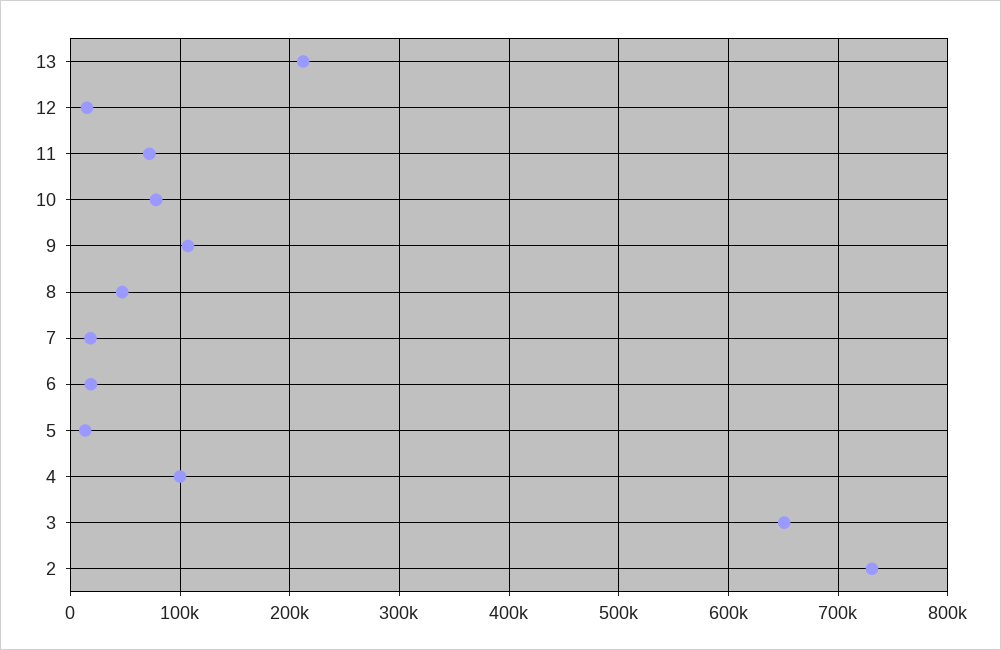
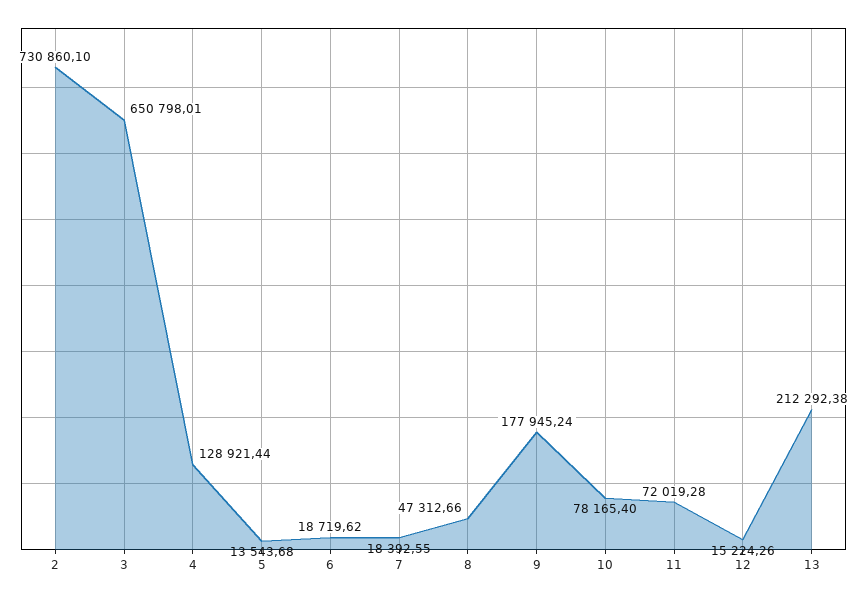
  {
    "13": 212292.38,
    "12": 15224.26,
    "11": 72019.28,
    "10": 78165.4,
-   "9": 110000,
+   "9": 177945.24,
    "8": 47312.66,
    "7": 18392.55,
    "6": 18719.62,
    "5": 13543.68,
-   "4": 100000,
+   "4": 128921.44,
    "3": 650798.01,
    "2": 730860.1
  }

